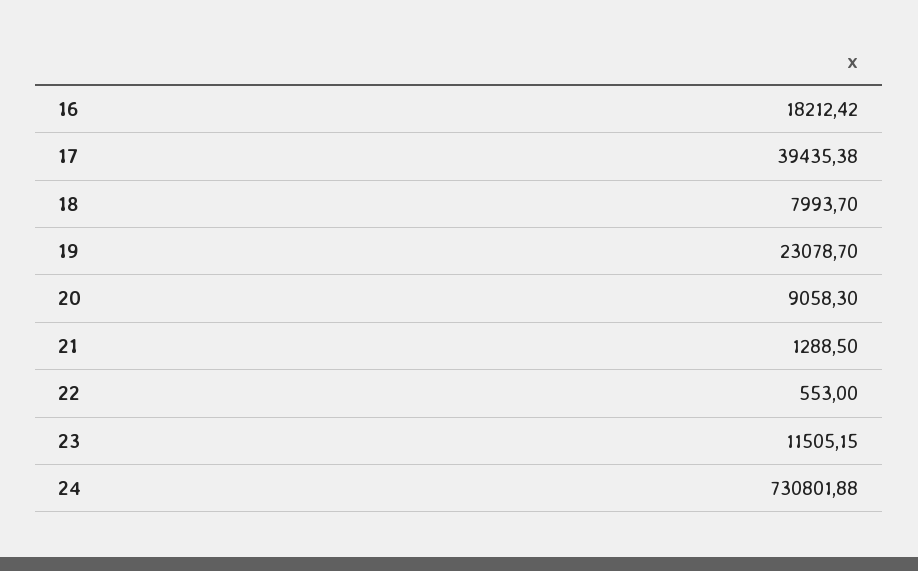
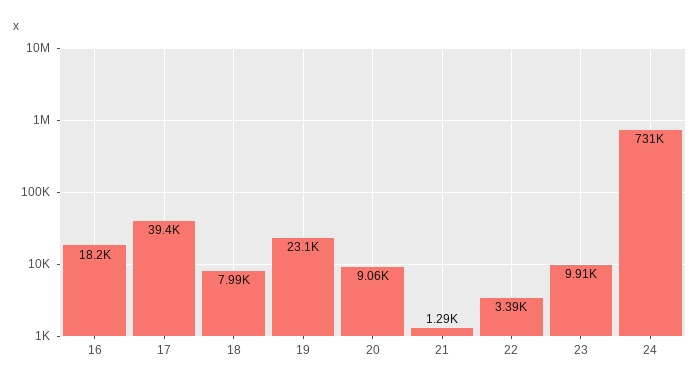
  {
    "16": 18212.42,
    "17": 39435.38,
    "18": 7993.7,
    "19": 23078.7,
    "20": 9058.3,
    "21": 1288.5,
-   "22": 553,
+   "22": 3390,
-   "23": 11505.15,
+   "23": 9910,
    "24": 730801.88
  }

